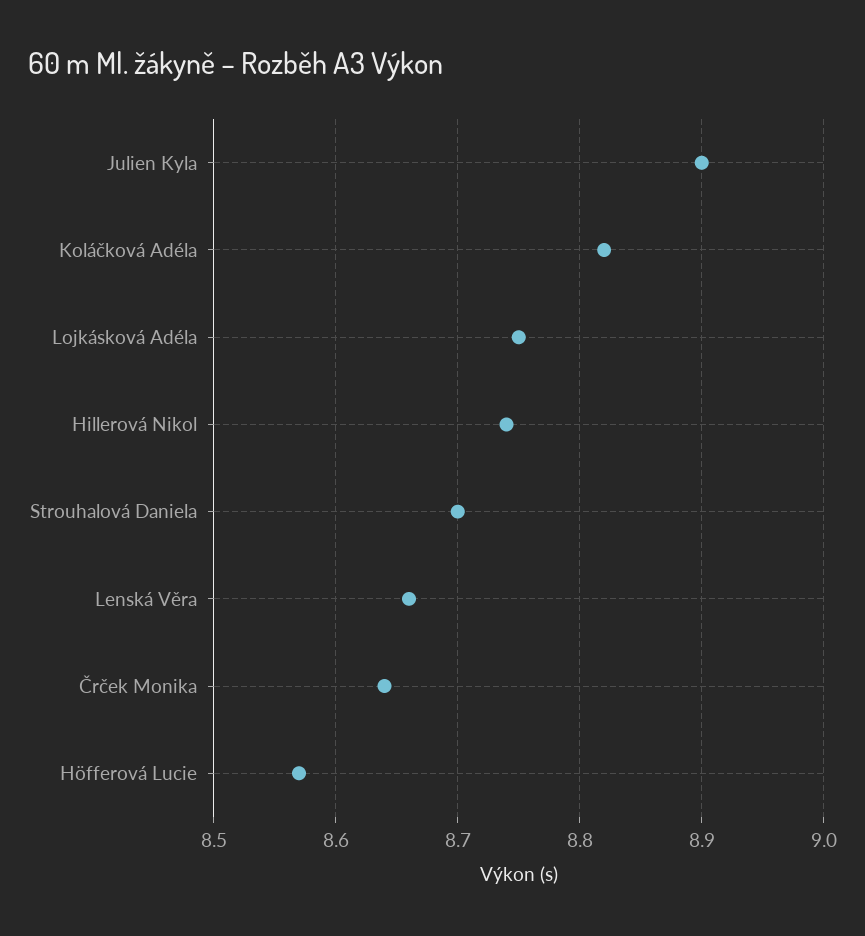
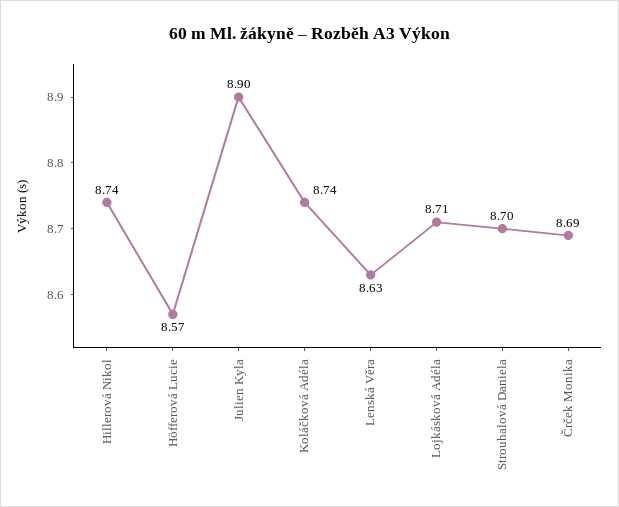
  {
    "Julien Kyla": 8.9,
-   "Koláčková Adéla": 8.82,
+   "Koláčková Adéla": 8.74,
-   "Lojkásková Adéla": 8.75,
+   "Lojkásková Adéla": 8.71,
    "Hillerová Nikol": 8.74,
    "Strouhalová Daniela": 8.7,
-   "Lenská Věra": 8.66,
+   "Lenská Věra": 8.63,
-   "Črček Monika": 8.64,
+   "Črček Monika": 8.69,
    "Höfferová Lucie": 8.57
  }

